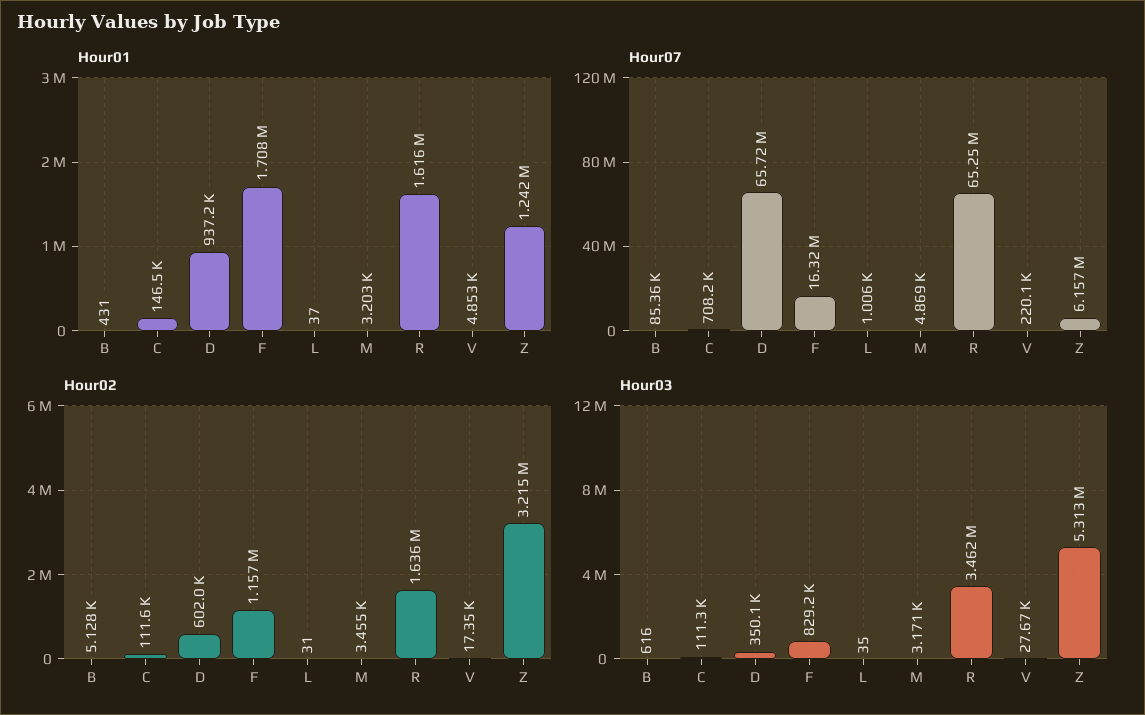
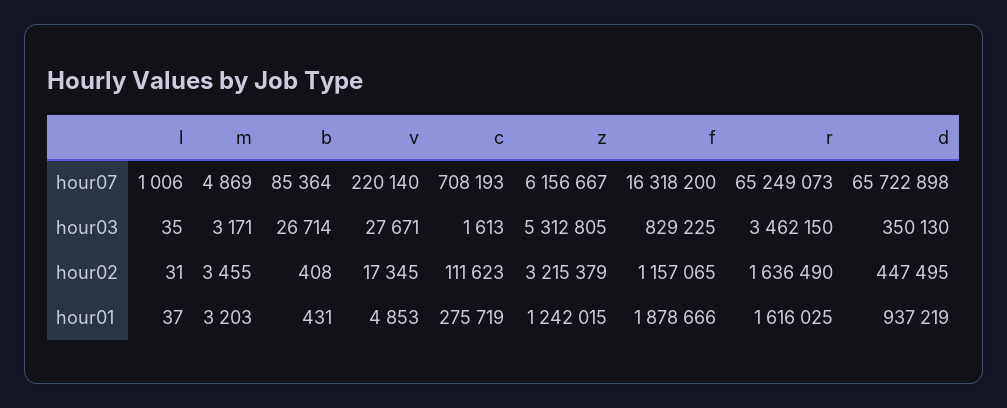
  {
    "Hour01": {
      "B": 431,
-     "C": 146500,
+     "C": 275719,
      "D": 937219,
-     "F": 1708000,
+     "F": 1878666,
      "L": 37,
      "M": 3203,
      "R": 1616025,
      "V": 4853,
      "Z": 1242015
    },
    "Hour07": {
      "B": 85364,
      "C": 708193,
      "D": 65722898,
      "F": 16318200,
      "L": 1006,
      "M": 4869,
      "R": 65249073,
      "V": 220140,
      "Z": 6156667
    },
    "Hour02": {
-     "B": 5128,
+     "B": 408,
      "C": 111623,
-     "D": 602000,
+     "D": 447495,
      "F": 1157065,
      "L": 31,
      "M": 3455,
      "R": 1636490,
      "V": 17345,
      "Z": 3215379
    },
    "Hour03": {
-     "B": 616,
+     "B": 26714,
-     "C": 111300,
+     "C": 1613,
      "D": 350130,
      "F": 829225,
      "L": 35,
      "M": 3171,
      "R": 3462150,
      "V": 27671,
      "Z": 5312805
    }
  }

